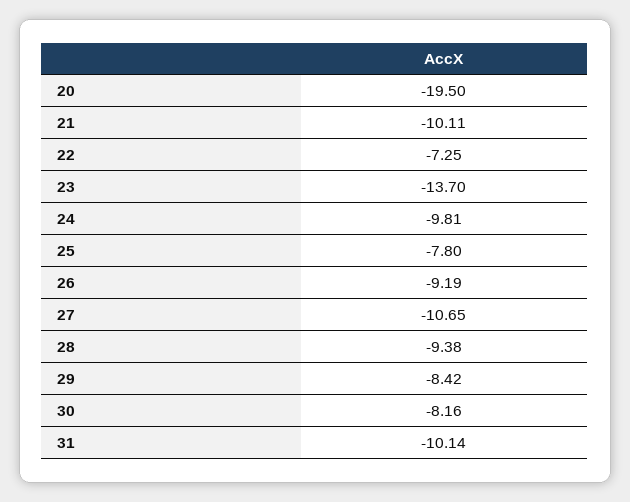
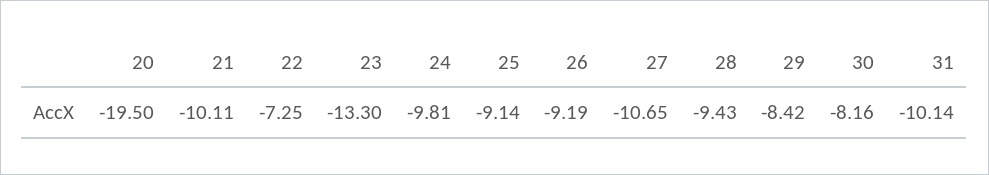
  {
    "20": -19.5,
    "21": -10.11,
    "22": -7.25,
-   "23": -13.7,
+   "23": -13.3,
    "24": -9.81,
-   "25": -7.8,
+   "25": -9.14,
    "26": -9.19,
    "27": -10.65,
-   "28": -9.38,
+   "28": -9.43,
    "29": -8.42,
    "30": -8.16,
    "31": -10.14
  }

